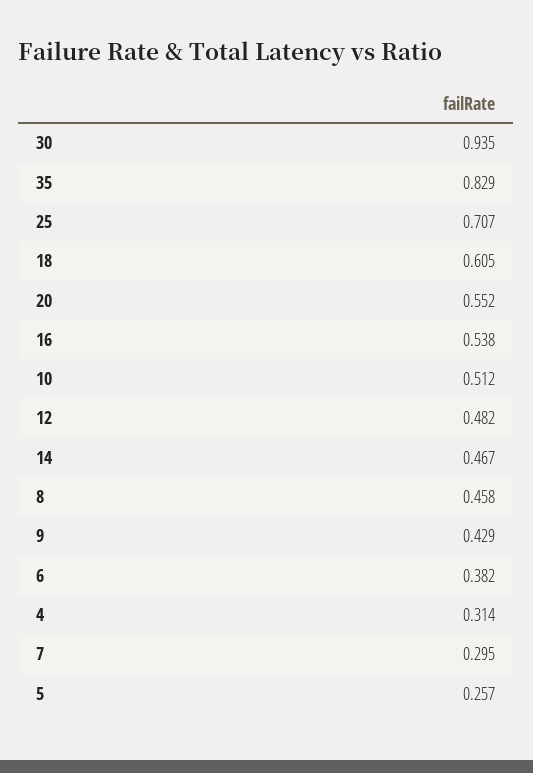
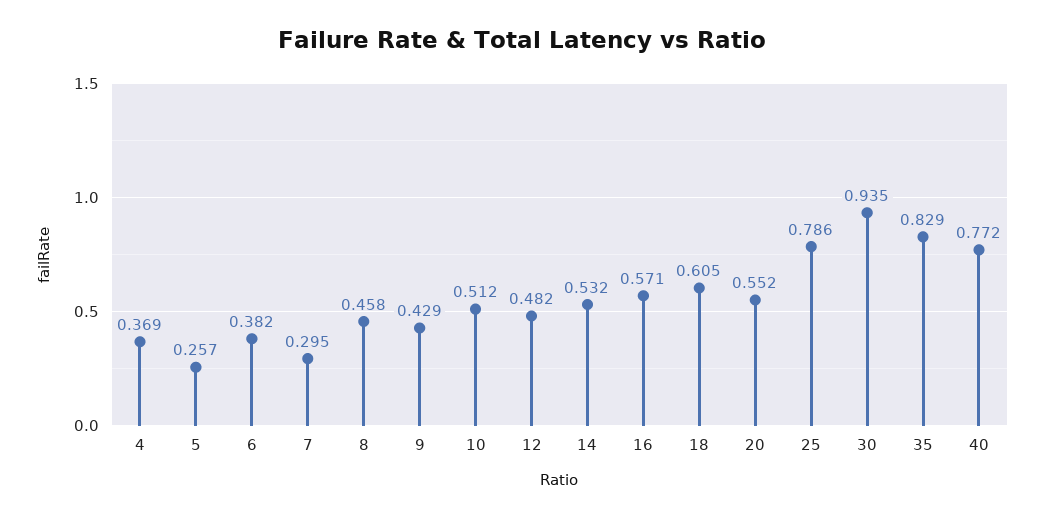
  {
    "30": 0.935,
    "35": 0.829,
-   "25": 0.707,
+   "25": 0.786,
    "18": 0.605,
    "20": 0.552,
-   "16": 0.538,
+   "16": 0.571,
    "10": 0.512,
    "12": 0.482,
-   "14": 0.467,
+   "14": 0.532,
    "8": 0.458,
    "9": 0.429,
    "6": 0.382,
-   "4": 0.314,
+   "4": 0.369,
    "7": 0.295,
-   "5": 0.257
+   "5": 0.257,
+   "40": 0.772
  }

